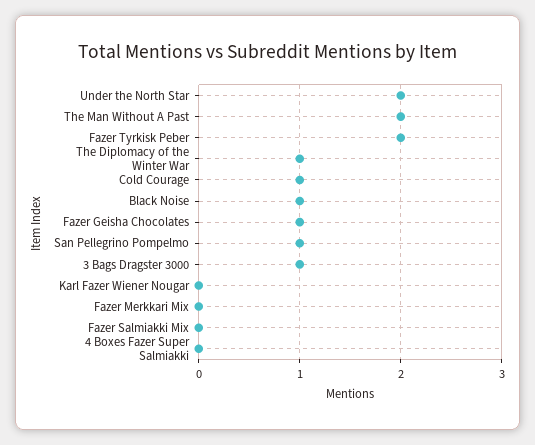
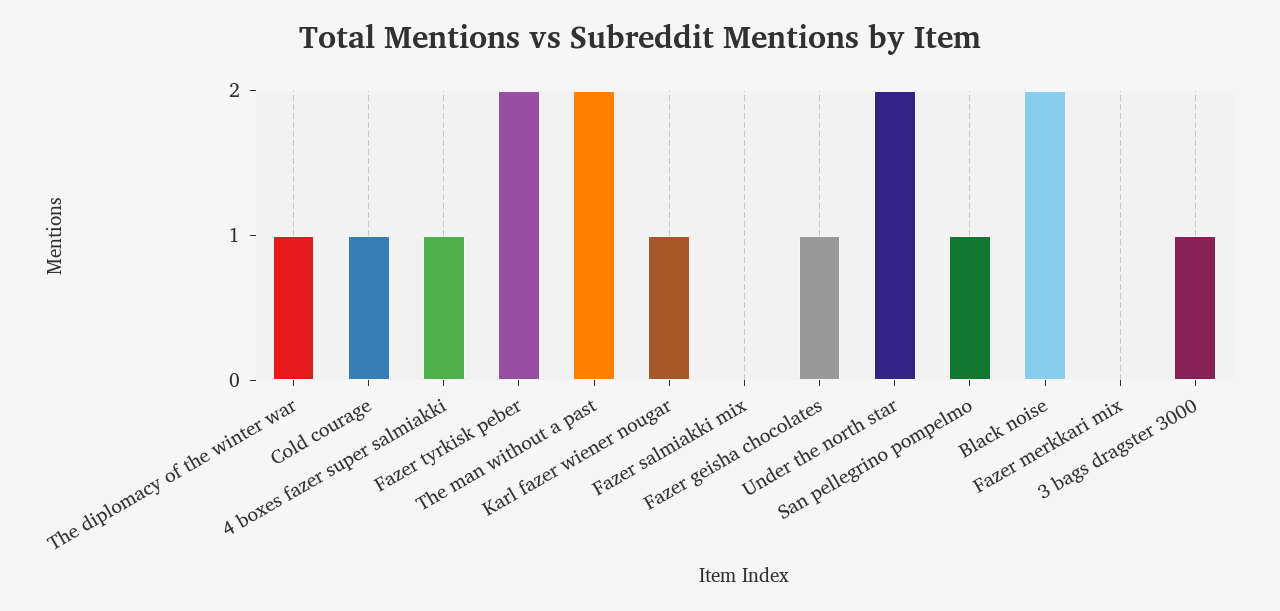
  {
    "Under the North Star": 2,
    "The Man Without A Past": 2,
    "Fazer Tyrkisk Peber": 2,
    "The Diplomacy of the Winter War": 1,
    "Cold Courage": 1,
-   "Black Noise": 1,
+   "Black Noise": 2,
    "Fazer Geisha Chocolates": 1,
    "San Pellegrino Pompelmo": 1,
    "3 Bags Dragster 3000": 1,
-   "Karl Fazer Wiener Nougar": 0,
+   "Karl Fazer Wiener Nougar": 1,
    "Fazer Merkkari Mix": 0,
    "Fazer Salmiakki Mix": 0,
-   "4 Boxes Fazer Super Salmiakki": 0
+   "4 Boxes Fazer Super Salmiakki": 1
  }

